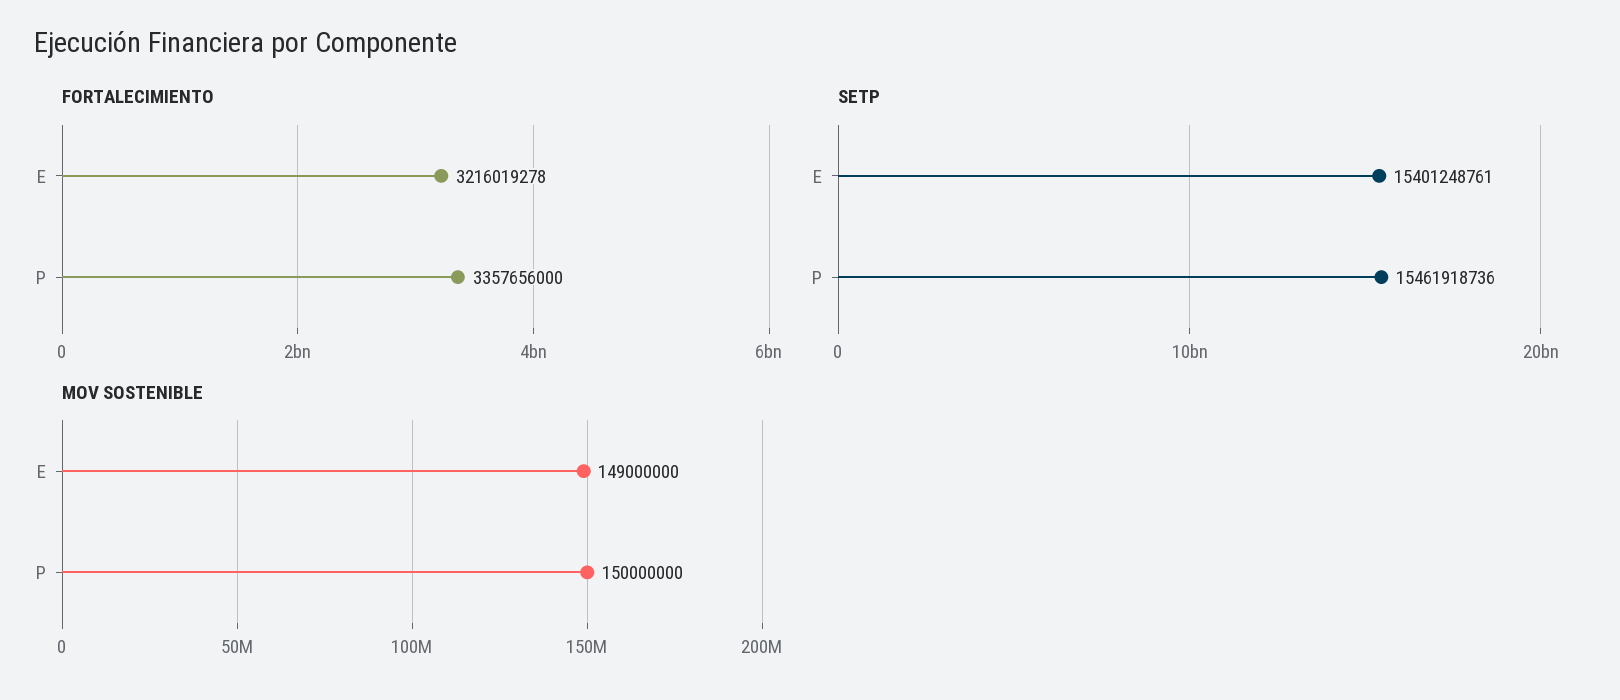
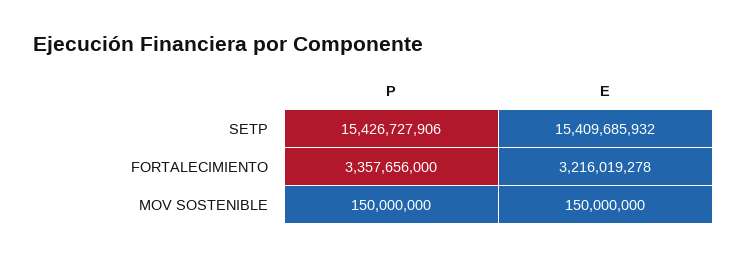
  {
    "FORTALECIMIENTO": {
      "E": 3216019278,
      "P": 3357656000
    },
    "SETP": {
-     "E": 15401248761,
+     "E": 15409685932,
-     "P": 15461918736
+     "P": 15426727906
    },
    "MOV SOSTENIBLE": {
-     "E": 149000000,
+     "E": 150000000,
      "P": 150000000
    }
  }

